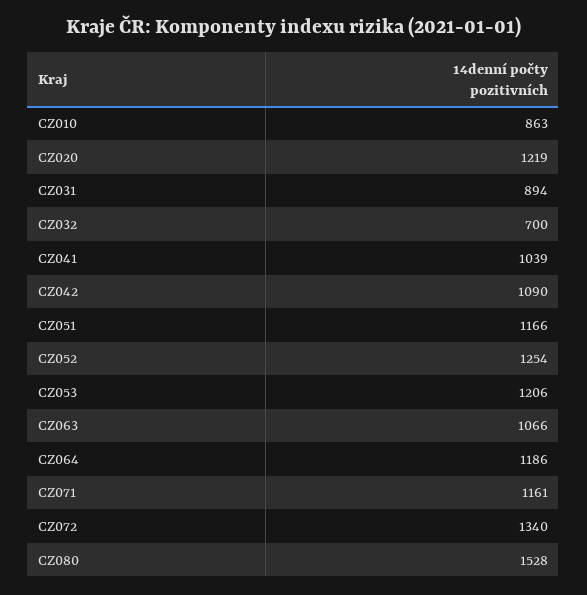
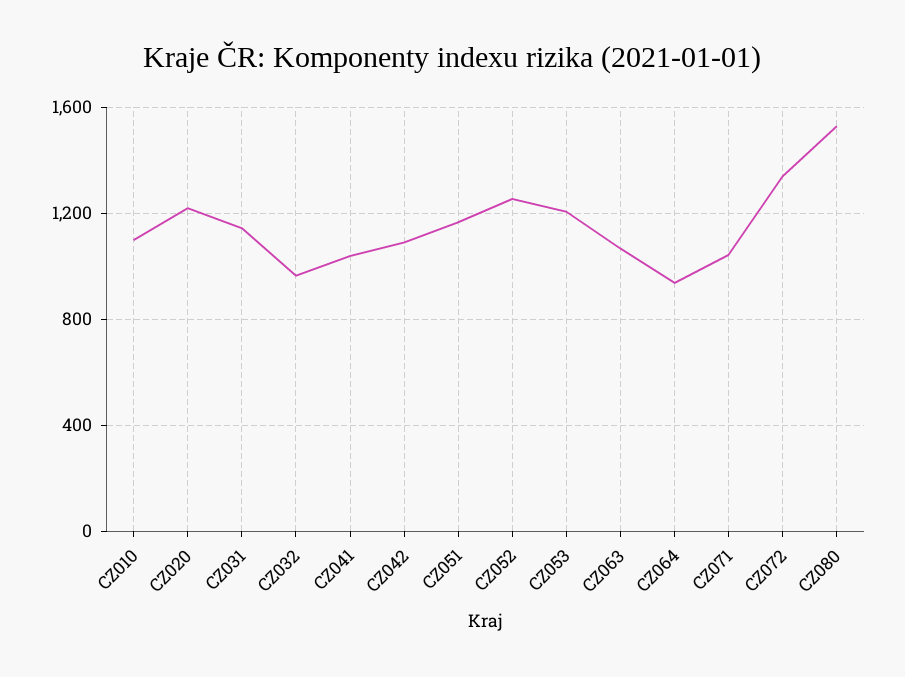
  {
-   "CZ010": 863,
+   "CZ010": 1100,
    "CZ020": 1219,
-   "CZ031": 894,
+   "CZ031": 1150,
-   "CZ032": 700,
+   "CZ032": 950,
    "CZ041": 1039,
    "CZ042": 1090,
    "CZ051": 1166,
    "CZ052": 1254,
    "CZ053": 1206,
    "CZ063": 1066,
-   "CZ064": 1186,
+   "CZ064": 950,
-   "CZ071": 1161,
+   "CZ071": 1050,
    "CZ072": 1340,
    "CZ080": 1528
  }

